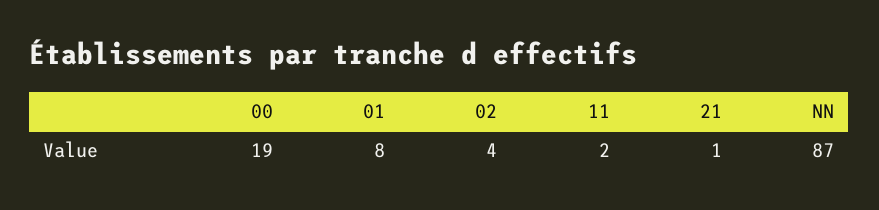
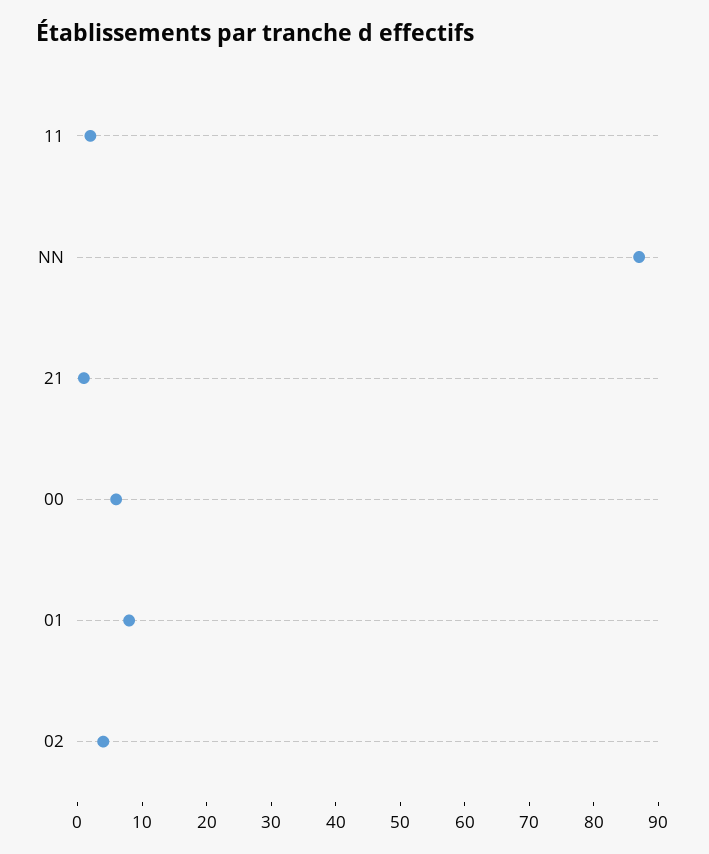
  {
-   "00": 19,
+   "00": 5,
    "01": 8,
    "02": 4,
    "11": 2,
    "21": 1,
    "NN": 87
  }

